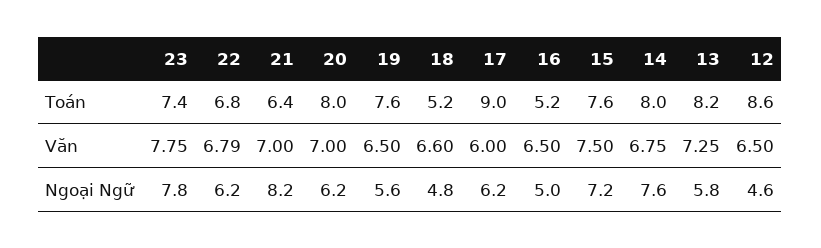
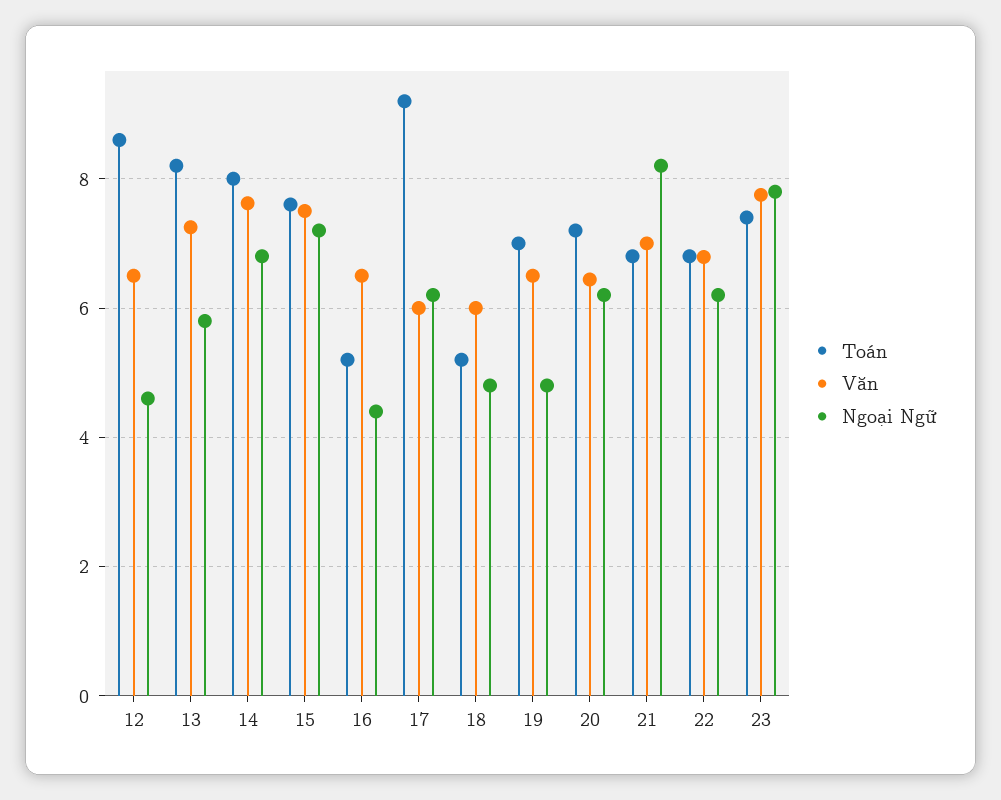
  {
    "Toán": {
      "23": 7.4,
      "22": 6.8,
-     "21": 6.4,
+     "21": 6.8,
-     "20": 8,
+     "20": 7.2,
-     "19": 7.6,
+     "19": 7,
      "18": 5.2,
-     "17": 9,
+     "17": 9.2,
      "16": 5.2,
      "15": 7.6,
      "14": 8,
      "13": 8.2,
      "12": 8.6
    },
    "Văn": {
      "23": 7.75,
      "22": 6.79,
      "21": 7,
-     "20": 7,
+     "20": 6.4,
      "19": 6.5,
-     "18": 6.6,
+     "18": 6,
      "17": 6,
      "16": 6.5,
      "15": 7.5,
-     "14": 6.75,
+     "14": 7.6,
      "13": 7.25,
      "12": 6.5
    },
    "Ngoại Ngữ": {
      "23": 7.8,
      "22": 6.2,
      "21": 8.2,
      "20": 6.2,
-     "19": 5.6,
+     "19": 4.8,
      "18": 4.8,
      "17": 6.2,
-     "16": 5,
+     "16": 4.4,
      "15": 7.2,
-     "14": 7.6,
+     "14": 6.8,
      "13": 5.8,
      "12": 4.6
    }
  }

